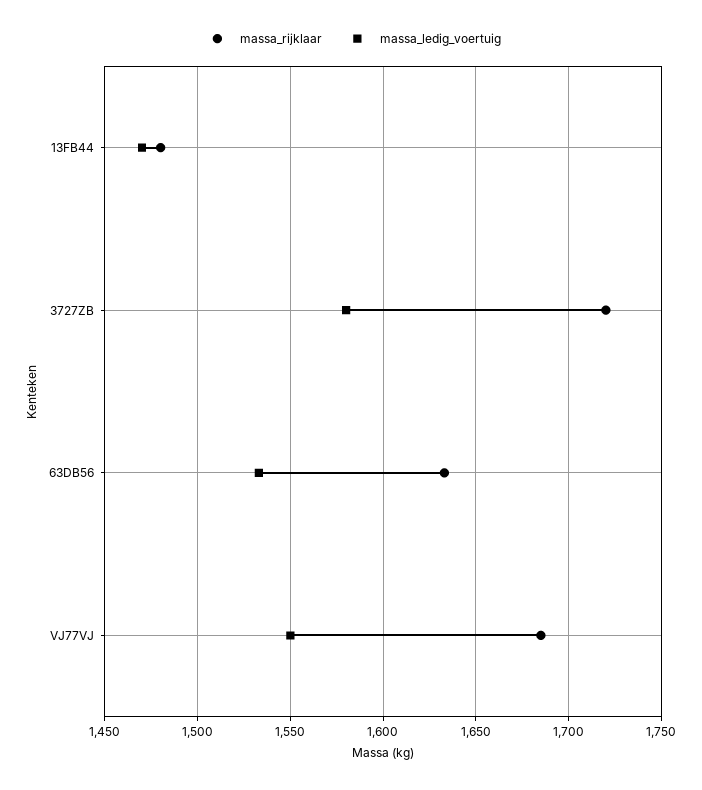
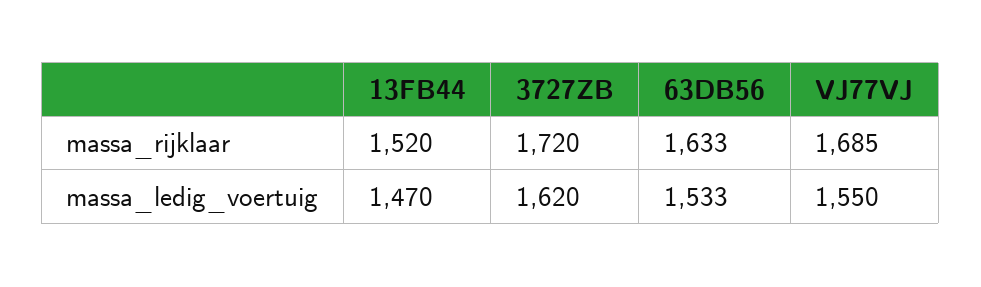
  {
    "massa_rijklaar": {
-     "13FB44": 1480,
+     "13FB44": 1520,
      "3727ZB": 1720,
      "63DB56": 1633,
      "VJ77VJ": 1685
    },
    "massa_ledig_voertuig": {
      "13FB44": 1470,
-     "3727ZB": 1580,
+     "3727ZB": 1620,
      "63DB56": 1533,
      "VJ77VJ": 1550
    }
  }

